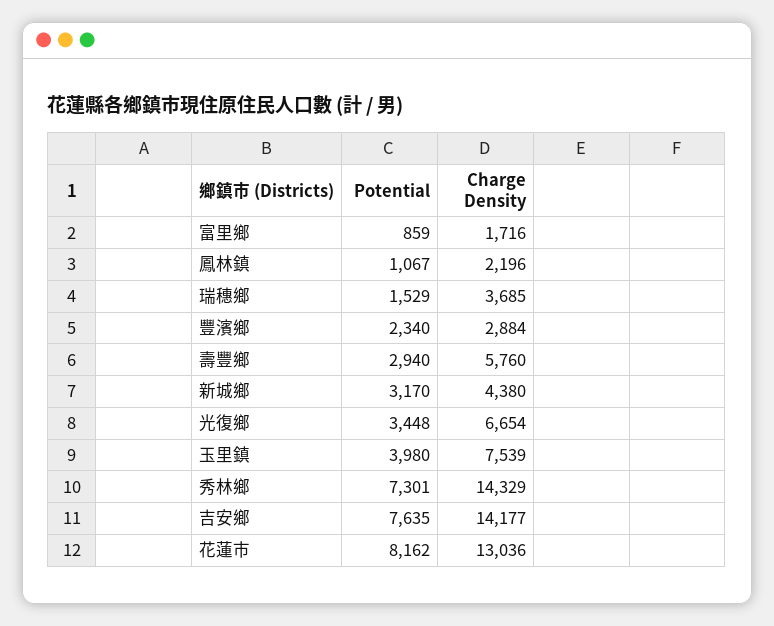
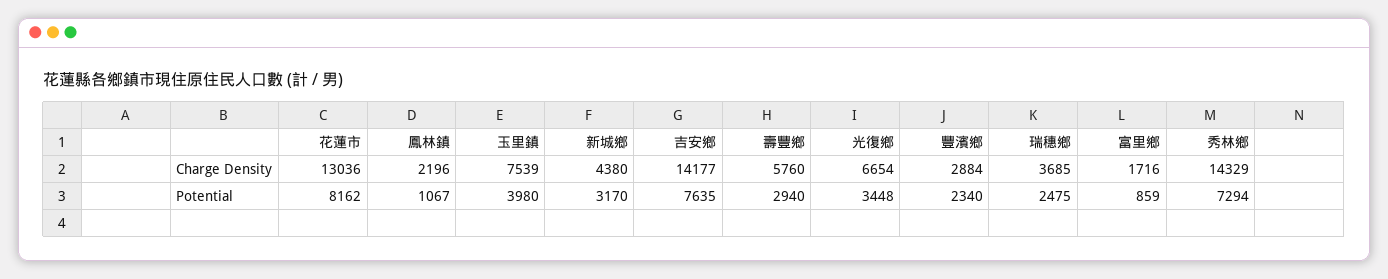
  {
    "Potential": {
      "富里鄉": 859,
      "鳳林鎮": 1067,
-     "瑞穗鄉": 1529,
+     "瑞穗鄉": 2475,
      "豐濱鄉": 2340,
      "壽豐鄉": 2940,
      "新城鄉": 3170,
      "光復鄉": 3448,
      "玉里鎮": 3980,
-     "秀林鄉": 7301,
+     "秀林鄉": 7294,
      "吉安鄉": 7635,
      "花蓮市": 8162
    },
    "Charge Density": {
      "富里鄉": 1716,
      "鳳林鎮": 2196,
      "瑞穗鄉": 3685,
      "豐濱鄉": 2884,
      "壽豐鄉": 5760,
      "新城鄉": 4380,
      "光復鄉": 6654,
      "玉里鎮": 7539,
      "秀林鄉": 14329,
      "吉安鄉": 14177,
      "花蓮市": 13036
    }
  }

